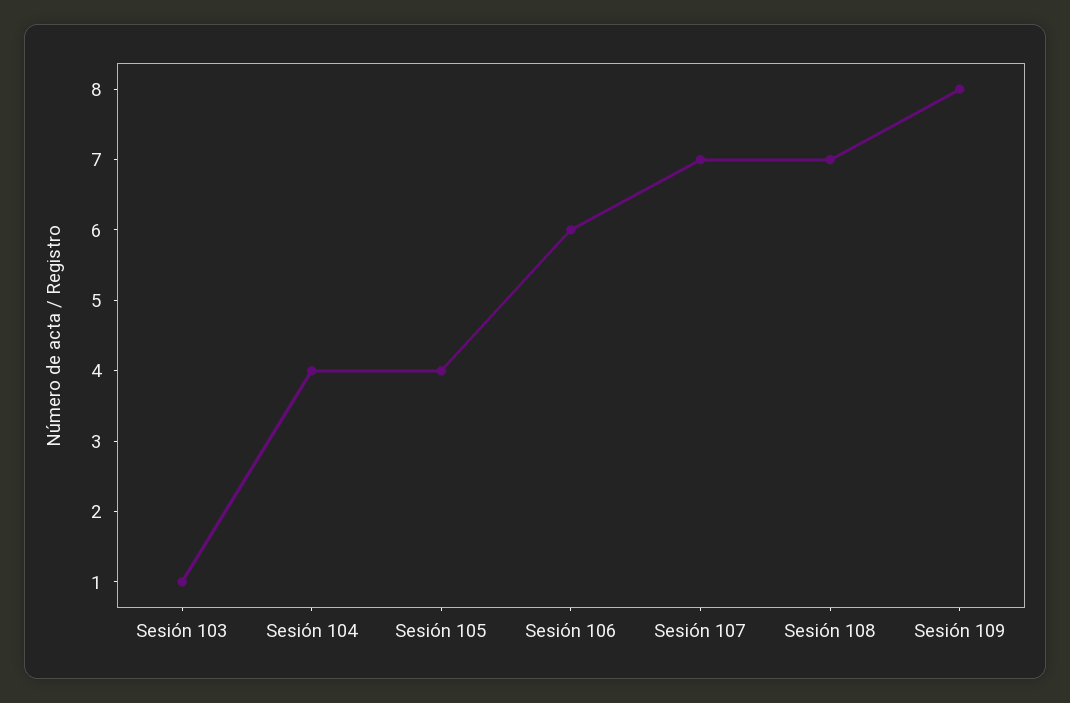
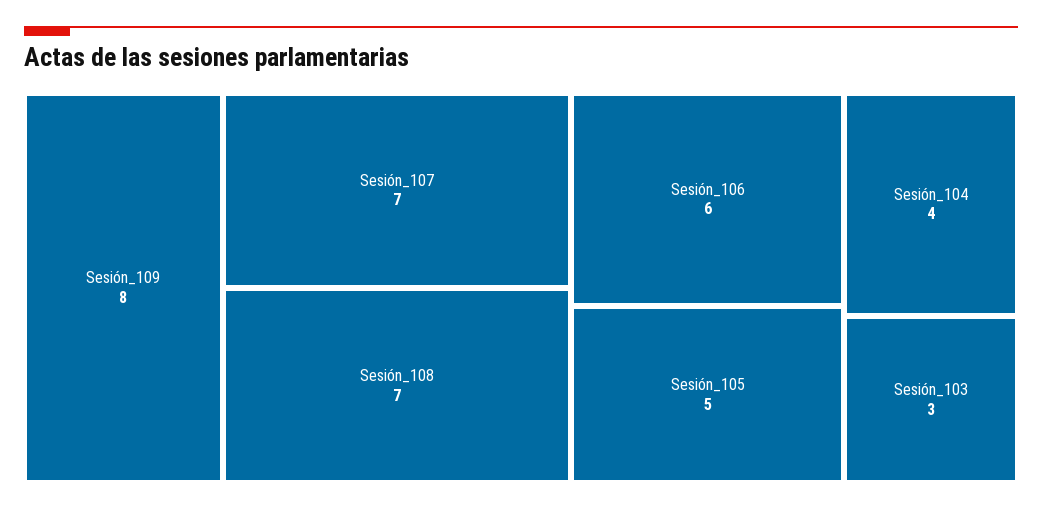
  {
-   "Sesión 103": 1,
+   "Sesión 103": 3,
    "Sesión 104": 4,
-   "Sesión 105": 4,
+   "Sesión 105": 5,
    "Sesión 106": 6,
    "Sesión 107": 7,
    "Sesión 108": 7,
    "Sesión 109": 8
  }

